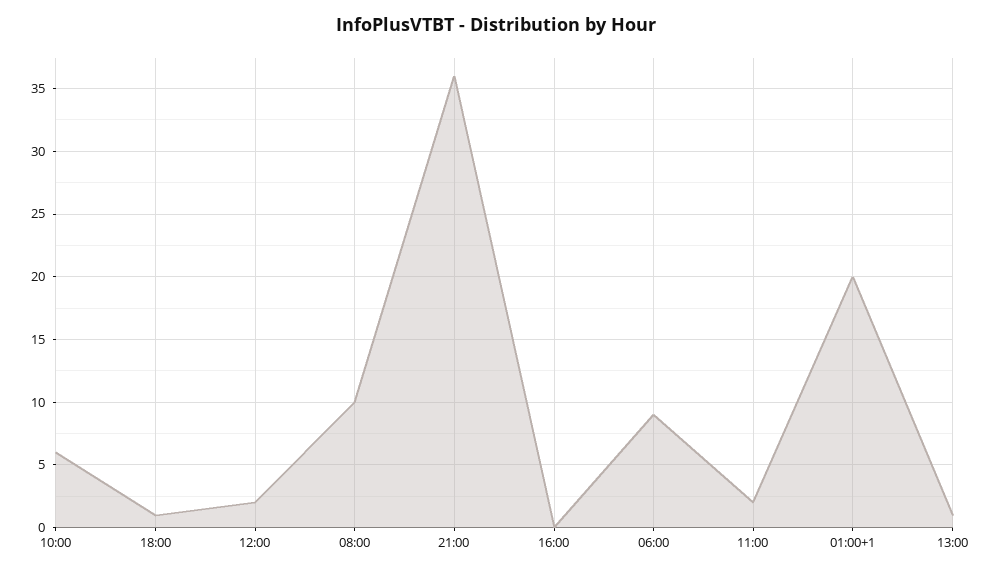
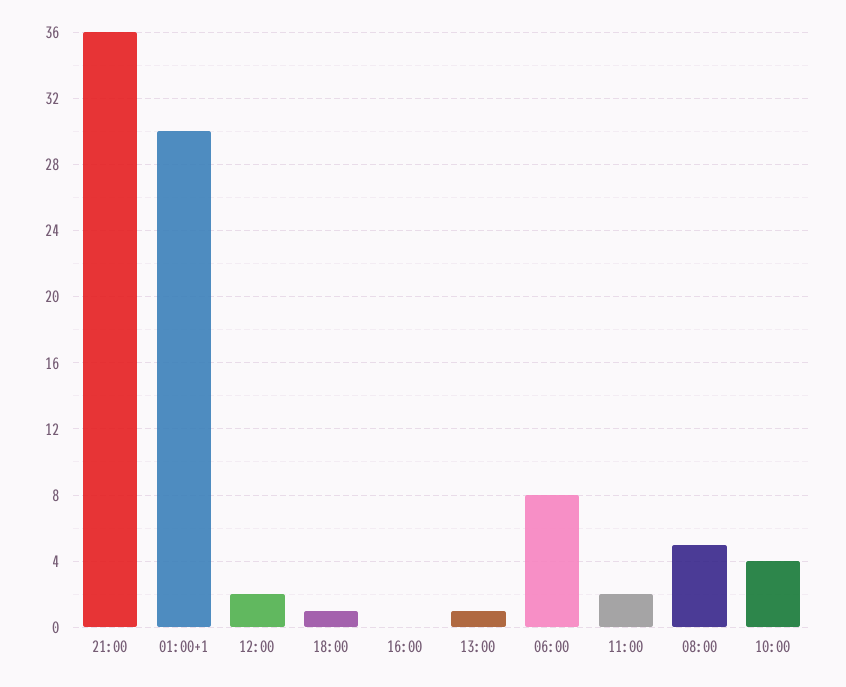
  {
-   "10:00": 6,
+   "10:00": 4,
    "18:00": 1,
    "12:00": 2,
-   "08:00": 10,
+   "08:00": 5,
    "21:00": 36,
    "16:00": 0,
-   "06:00": 9,
+   "06:00": 8,
    "11:00": 2,
-   "01:00+1": 20,
+   "01:00+1": 30,
    "13:00": 1
  }

